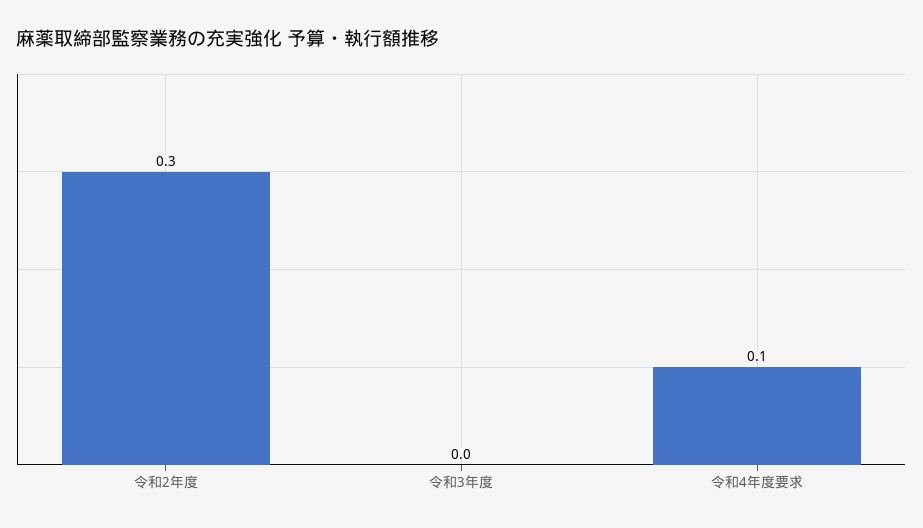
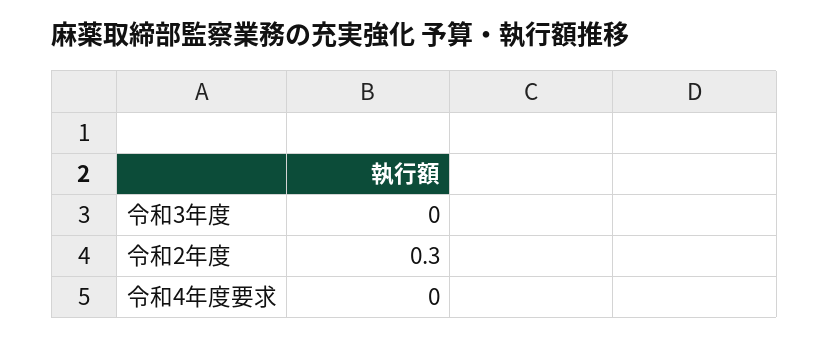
  {
    "令和2年度": 0.3,
    "令和3年度": 0,
-   "令和4年度要求": 0.1
+   "令和4年度要求": 0
  }

